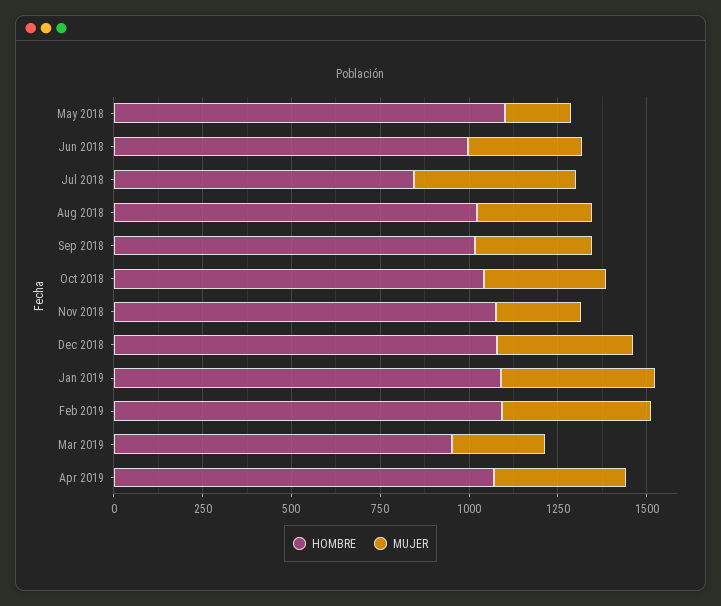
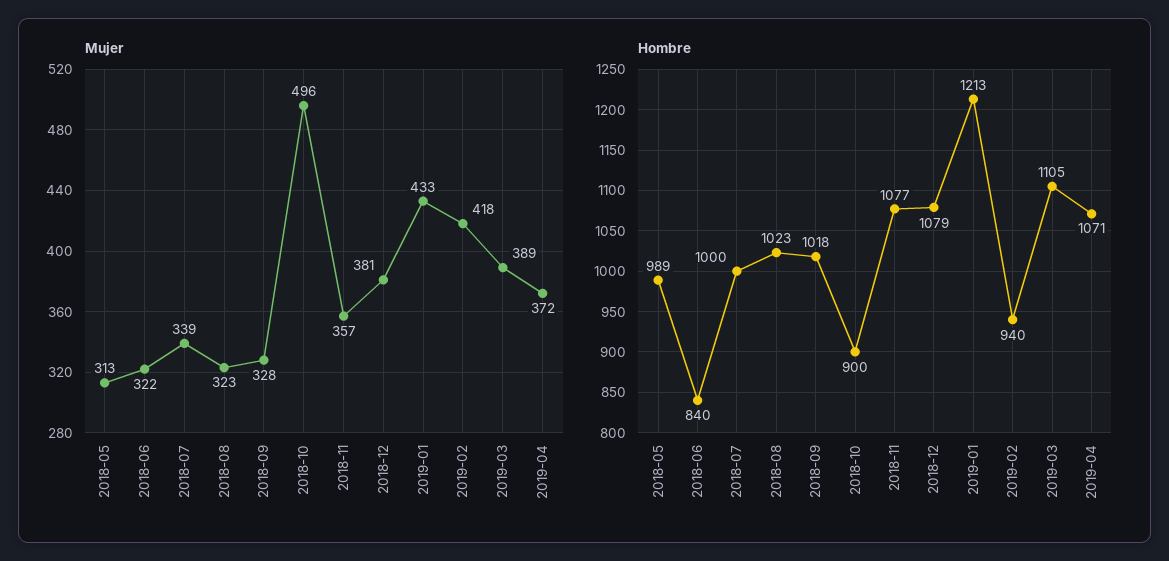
  {
    "HOMBRE": {
-     "May 2018": 1100,
+     "May 2018": 989,
-     "Jun 2018": 1000,
+     "Jun 2018": 840,
-     "Jul 2018": 850,
+     "Jul 2018": 1000,
      "Aug 2018": 1023,
      "Sep 2018": 1018,
-     "Oct 2018": 1050,
+     "Oct 2018": 900,
      "Nov 2018": 1077,
      "Dec 2018": 1079,
-     "Jan 2019": 1100,
+     "Jan 2019": 1213,
-     "Feb 2019": 1100,
+     "Feb 2019": 940,
-     "Mar 2019": 950,
+     "Mar 2019": 1105,
      "Apr 2019": 1071
    },
    "MUJER": {
-     "May 2018": 200,
+     "May 2018": 313,
      "Jun 2018": 322,
-     "Jul 2018": 450,
+     "Jul 2018": 339,
      "Aug 2018": 323,
      "Sep 2018": 328,
-     "Oct 2018": 350,
+     "Oct 2018": 496,
-     "Nov 2018": 250,
+     "Nov 2018": 357,
      "Dec 2018": 381,
      "Jan 2019": 433,
      "Feb 2019": 418,
-     "Mar 2019": 250,
+     "Mar 2019": 389,
      "Apr 2019": 372
    }
  }

